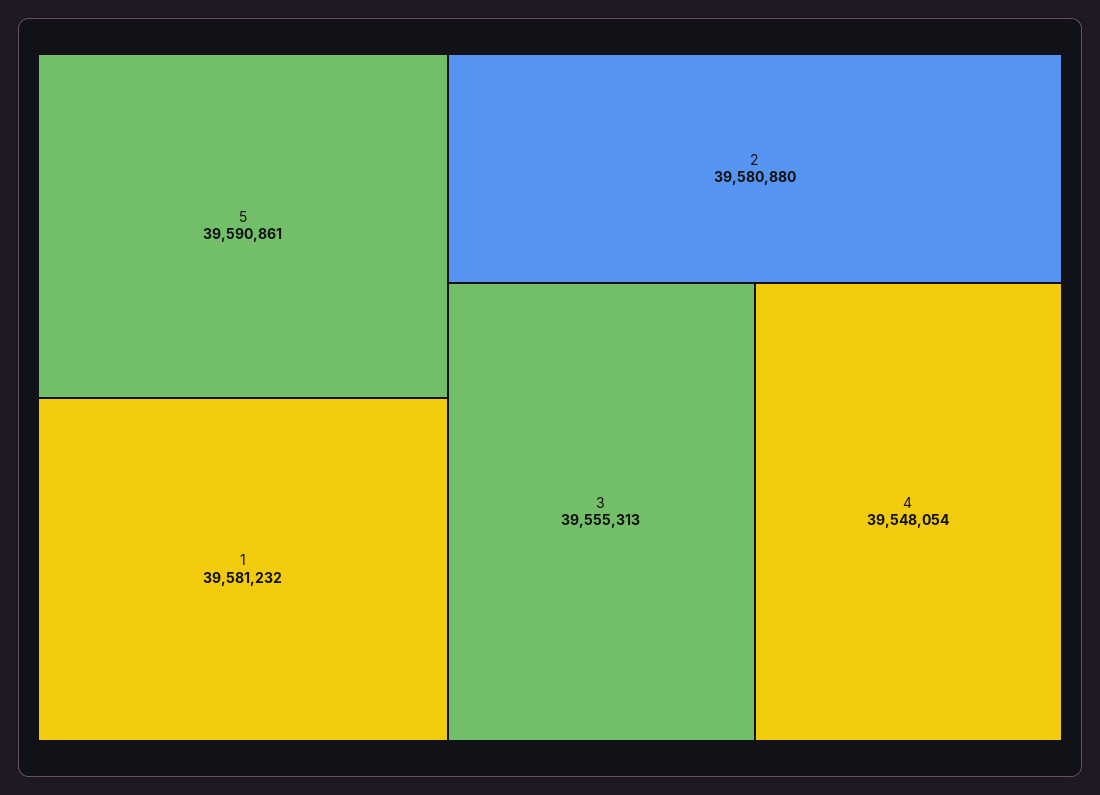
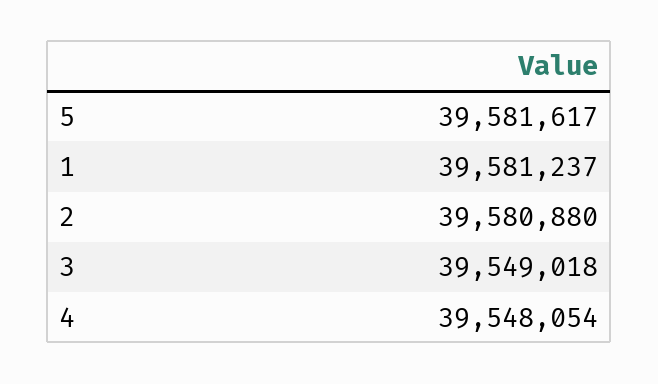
  {
-   "5": 39590861,
+   "5": 39581617,
-   "1": 39581232,
+   "1": 39581237,
    "2": 39580880,
-   "3": 39555313,
+   "3": 39549018,
    "4": 39548054
  }

